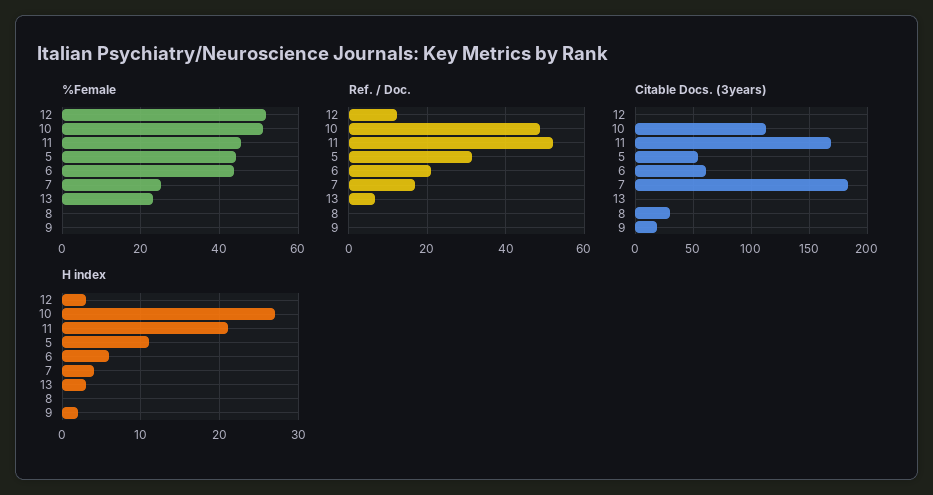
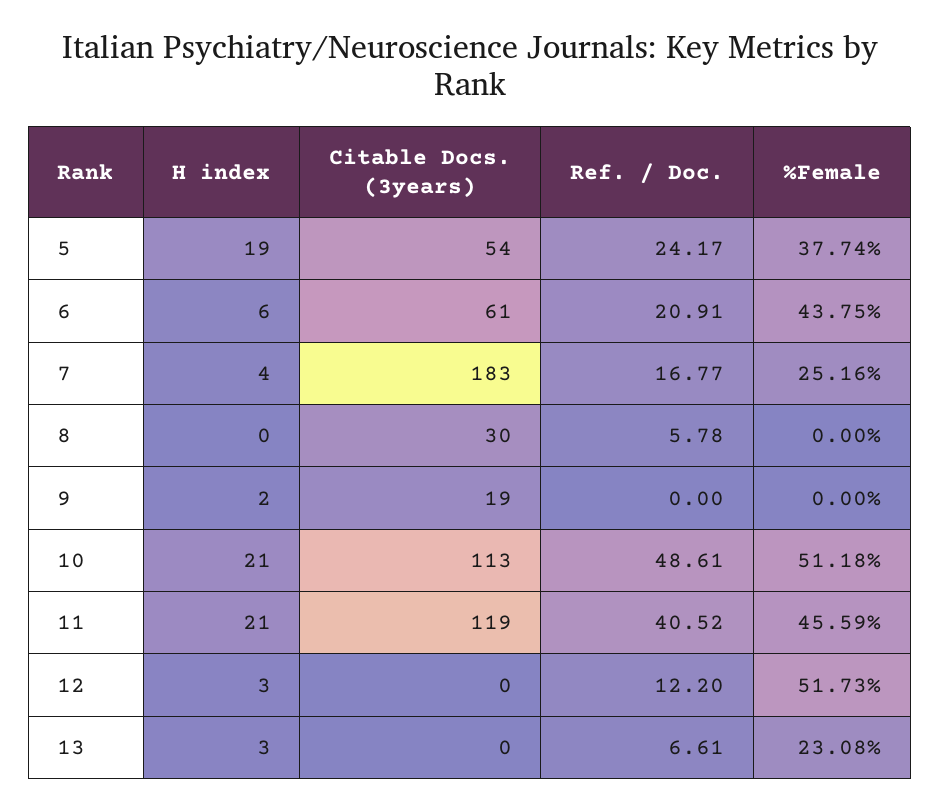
  {
    "%Female": {
      "12": 51.73,
      "10": 51.18,
      "11": 45.59,
-     "5": 44,
+     "5": 37.74,
      "6": 43.75,
      "7": 25.16,
      "13": 23.08,
      "8": 0,
      "9": 0
    },
    "Ref. / Doc.": {
      "12": 12.2,
      "10": 48.61,
-     "11": 52,
+     "11": 40.52,
-     "5": 32,
+     "5": 24.17,
      "6": 20.91,
      "7": 16.77,
      "13": 6.61,
-     "8": 0,
+     "8": 5.78,
      "9": 0
    },
    "Citable Docs. (3years)": {
      "12": 0,
      "10": 113,
-     "11": 170,
+     "11": 119,
      "5": 54,
      "6": 61,
      "7": 183,
      "13": 0,
      "8": 30,
      "9": 19
    },
    "H index": {
      "12": 3,
-     "10": 27,
+     "10": 21,
      "11": 21,
-     "5": 11,
+     "5": 19,
      "6": 6,
      "7": 4,
      "13": 3,
      "8": 0,
      "9": 2
    }
  }

